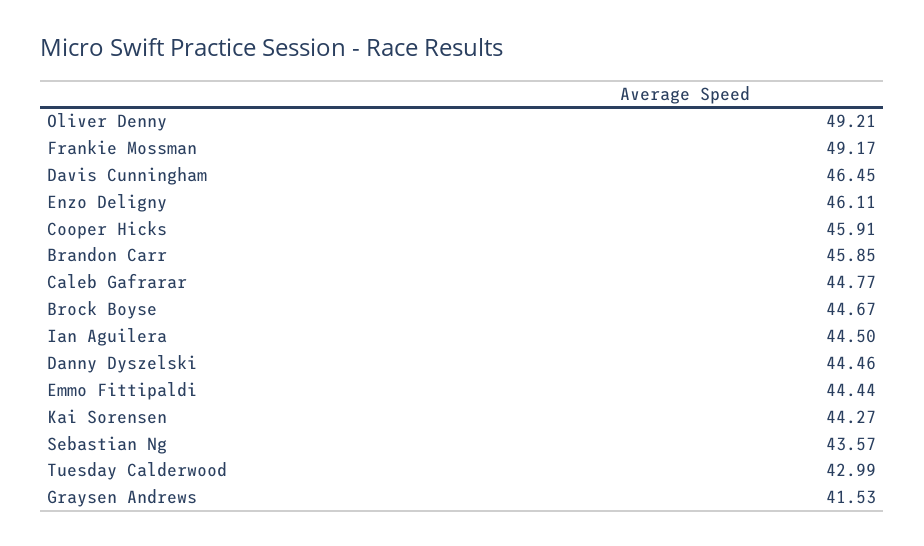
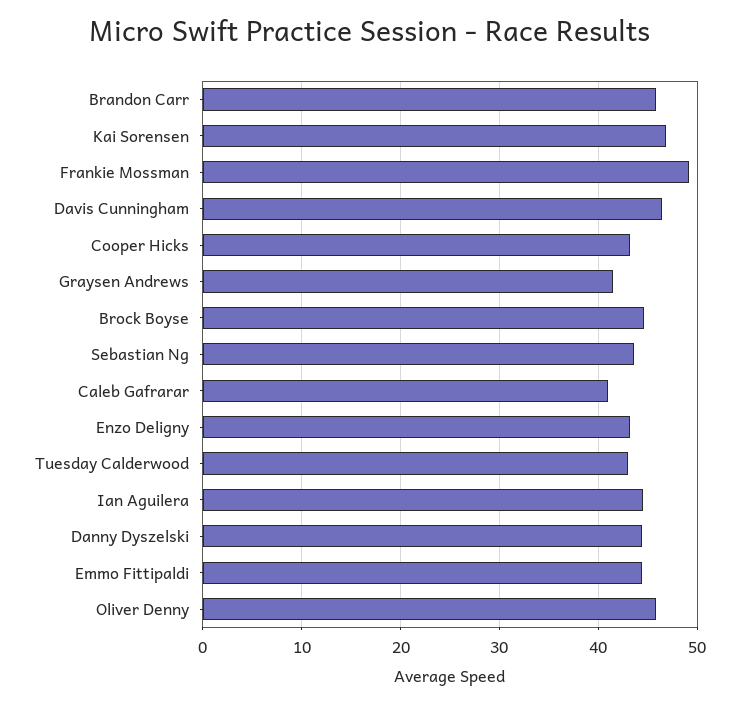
  {
-   "Oliver Denny": 49.21,
+   "Oliver Denny": 46,
    "Frankie Mossman": 49.17,
    "Davis Cunningham": 46.45,
-   "Enzo Deligny": 46.11,
+   "Enzo Deligny": 43,
-   "Cooper Hicks": 45.91,
+   "Cooper Hicks": 43,
    "Brandon Carr": 45.85,
-   "Caleb Gafrarar": 44.77,
+   "Caleb Gafrarar": 41,
    "Brock Boyse": 44.67,
    "Ian Aguilera": 44.5,
    "Danny Dyszelski": 44.46,
    "Emmo Fittipaldi": 44.44,
-   "Kai Sorensen": 44.27,
+   "Kai Sorensen": 47,
    "Sebastian Ng": 43.57,
    "Tuesday Calderwood": 42.99,
    "Graysen Andrews": 41.53
  }

